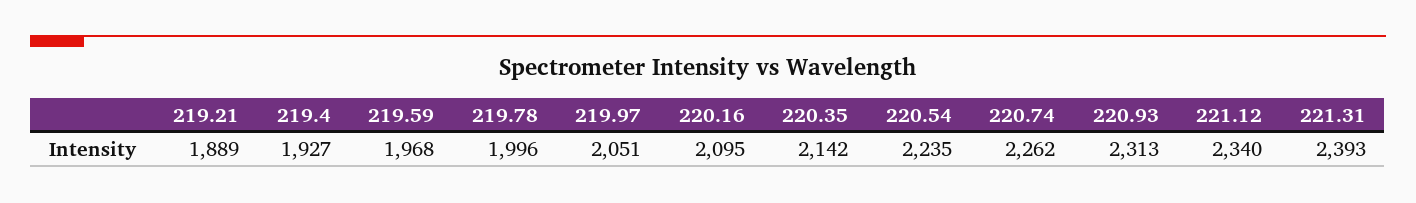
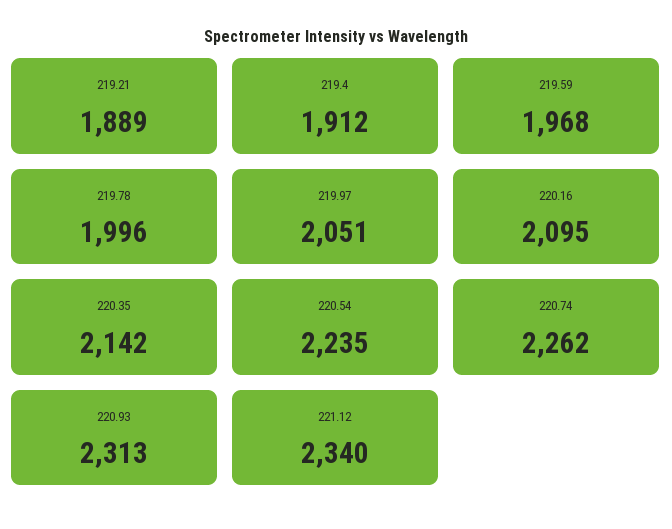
  {
    "219.21": 1889,
-   "219.4": 1927,
+   "219.4": 1912,
    "219.59": 1968,
    "219.78": 1996,
    "219.97": 2051,
    "220.16": 2095,
    "220.35": 2142,
    "220.54": 2235,
    "220.74": 2262,
    "220.93": 2313,
-   "221.12": 2340,
+   "221.12": 2340
-   "221.31": 2393
  }

